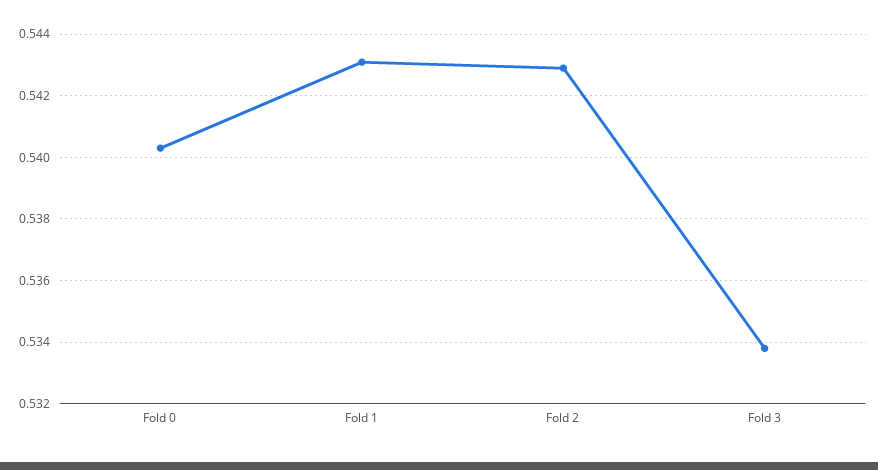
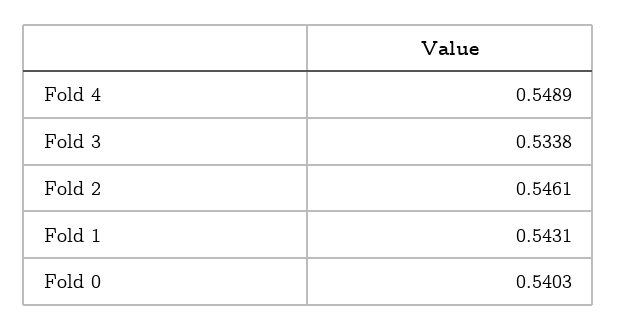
  {
    "Fold 0": 0.5403,
    "Fold 1": 0.5431,
-   "Fold 2": 0.543,
+   "Fold 2": 0.5461,
-   "Fold 3": 0.5338
+   "Fold 3": 0.5338,
+   "Fold 4": 0.5489
  }

